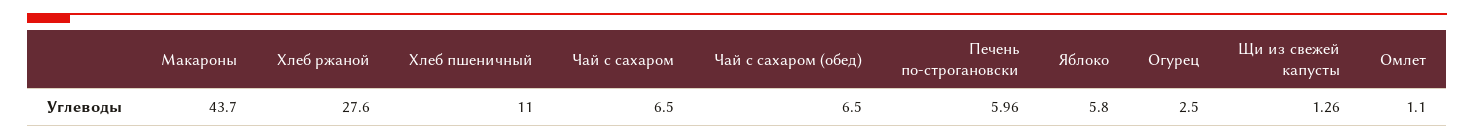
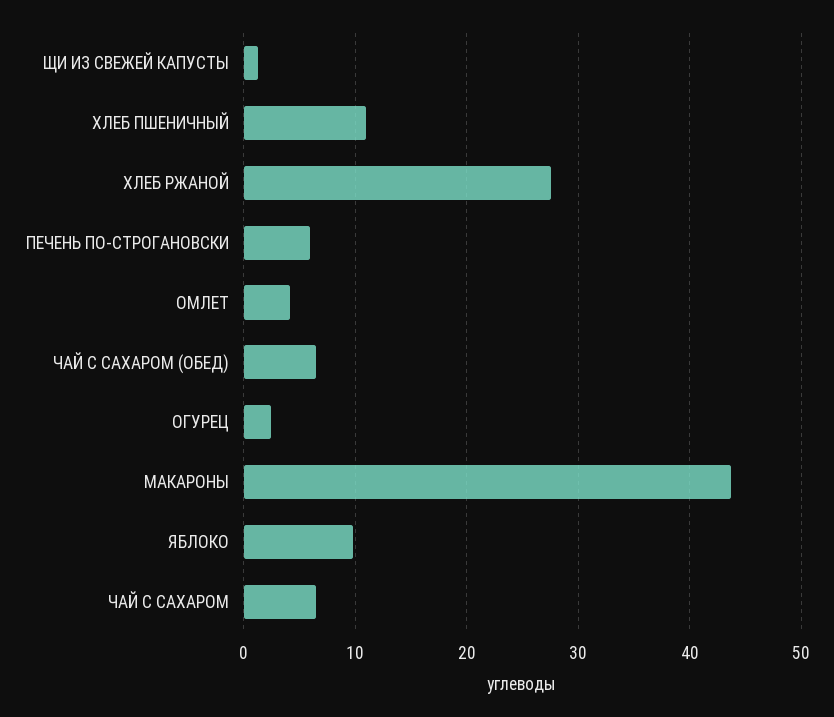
  {
    "Макароны": 43.7,
    "Хлеб ржаной": 27.6,
    "Хлеб пшеничный": 11,
    "Чай с сахаром": 6.5,
    "Чай с сахаром (обед)": 6.5,
    "Печень по-строгановски": 5.96,
-   "Яблоко": 5.8,
+   "Яблоко": 10,
    "Огурец": 2.5,
    "Щи из свежей капусты": 1.26,
-   "Омлет": 1.1
+   "Омлет": 4
  }

